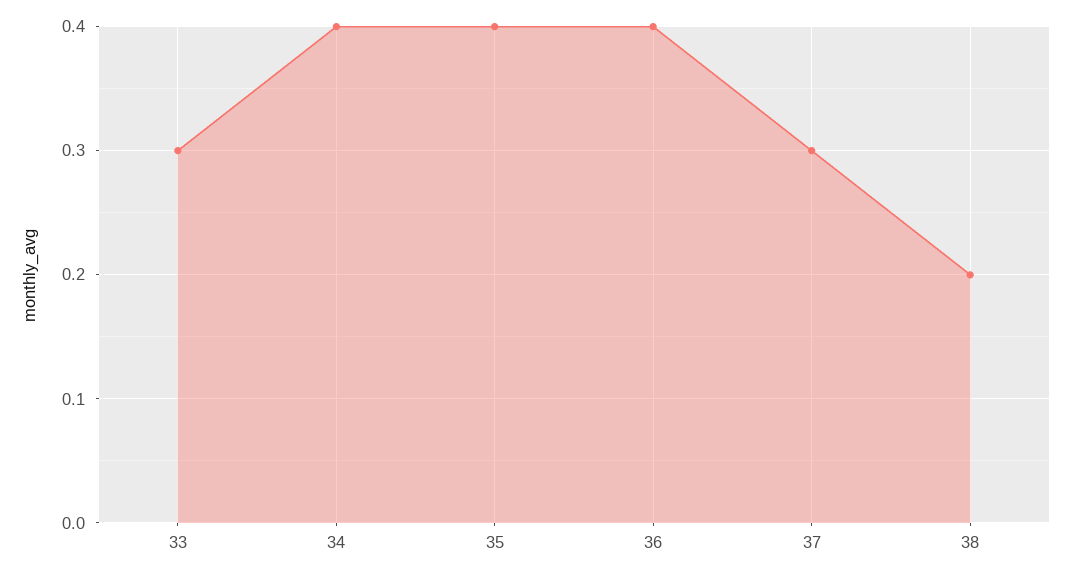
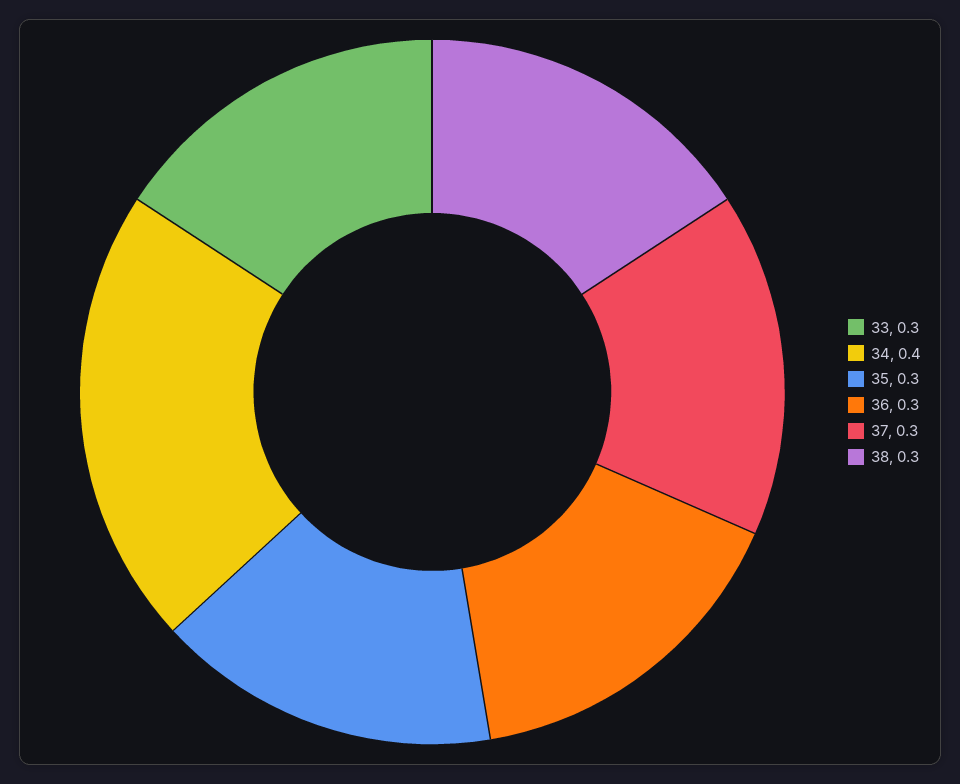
  {
    "33": 0.3,
    "34": 0.4,
-   "35": 0.4,
+   "35": 0.3,
-   "36": 0.4,
+   "36": 0.3,
    "37": 0.3,
-   "38": 0.2
+   "38": 0.3
  }

